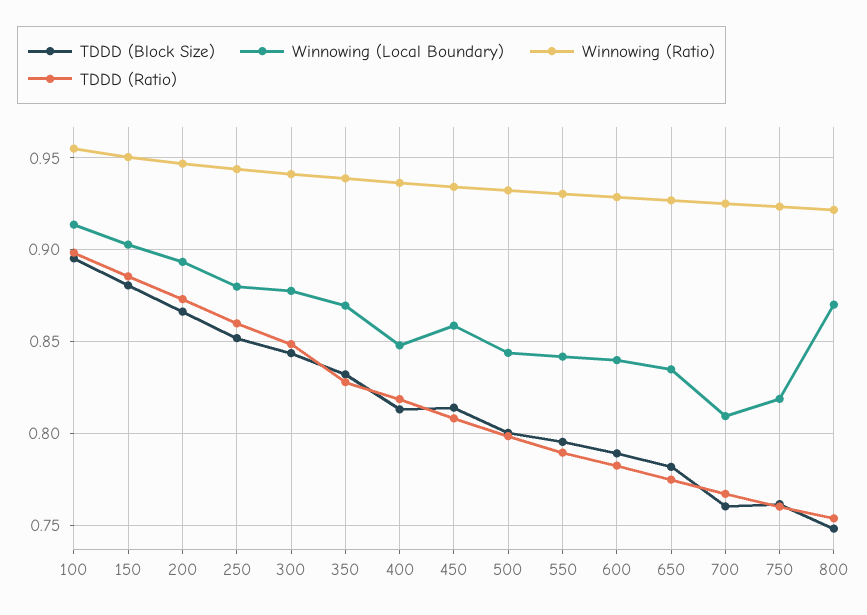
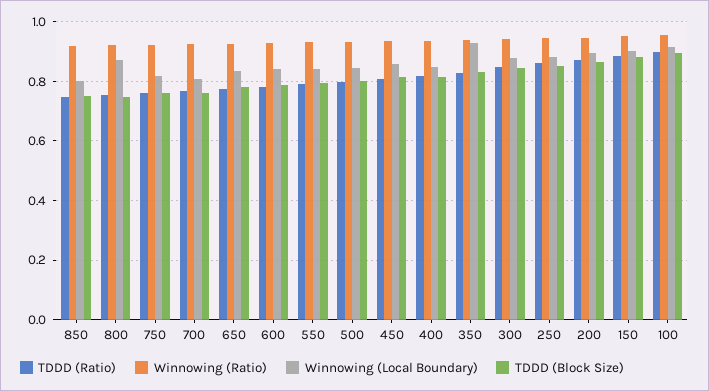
  {
    "TDDD (Block Size)": {
      "100": 0.895,
      "150": 0.88,
      "200": 0.865,
      "250": 0.85,
      "300": 0.845,
      "350": 0.83,
      "400": 0.815,
      "450": 0.815,
      "500": 0.8,
      "550": 0.795,
      "600": 0.79,
      "650": 0.78,
      "700": 0.76,
      "750": 0.76,
-     "800": 0.75
+     "800": 0.75,
+     "850": 0.75
    },
    "Winnowing (Local Boundary)": {
      "100": 0.915,
      "150": 0.905,
      "200": 0.895,
      "250": 0.88,
      "300": 0.88,
-     "350": 0.87,
+     "350": 0.925,
      "400": 0.85,
      "450": 0.86,
      "500": 0.845,
      "550": 0.84,
      "600": 0.84,
      "650": 0.835,
      "700": 0.81,
      "750": 0.82,
-     "800": 0.87
+     "800": 0.87,
+     "850": 0.8
    },
    "Winnowing (Ratio)": {
      "100": 0.955,
      "150": 0.95,
      "200": 0.945,
      "250": 0.945,
      "300": 0.94,
      "350": 0.94,
      "400": 0.935,
      "450": 0.935,
      "500": 0.93,
      "550": 0.93,
      "600": 0.93,
      "650": 0.925,
      "700": 0.925,
      "750": 0.925,
-     "800": 0.92
+     "800": 0.92,
+     "850": 0.925
    },
    "TDDD (Ratio)": {
      "100": 0.9,
      "150": 0.885,
      "200": 0.875,
      "250": 0.86,
      "300": 0.85,
      "350": 0.83,
      "400": 0.82,
      "450": 0.81,
      "500": 0.8,
      "550": 0.79,
      "600": 0.78,
      "650": 0.775,
      "700": 0.765,
      "750": 0.76,
-     "800": 0.755
+     "800": 0.755,
+     "850": 0.75
    }
  }

